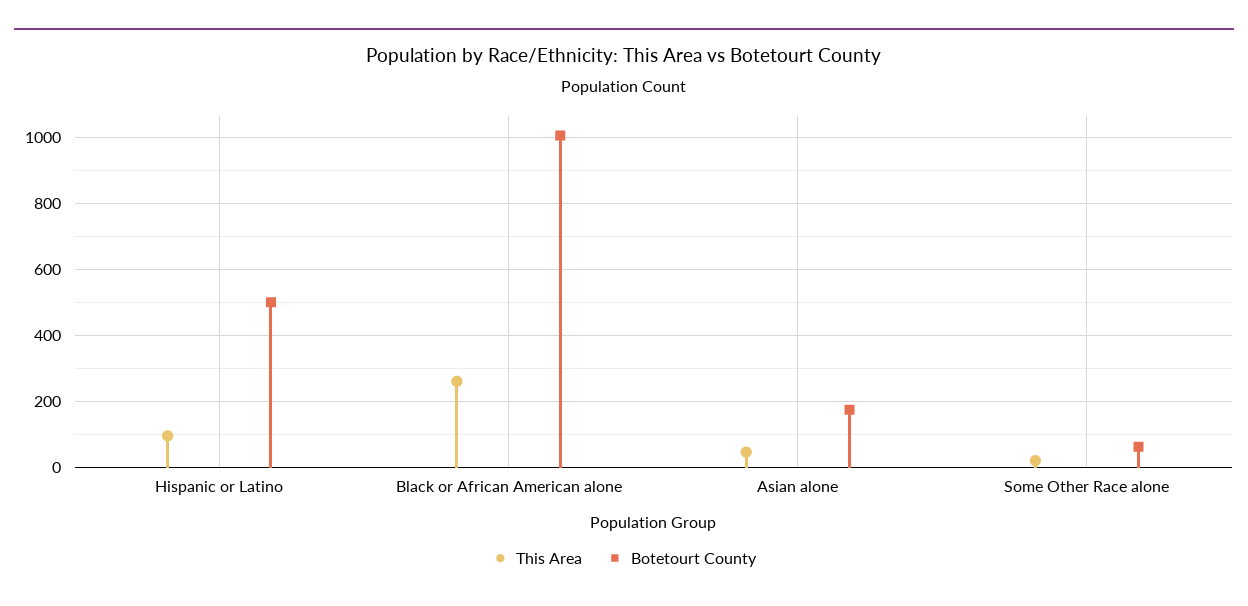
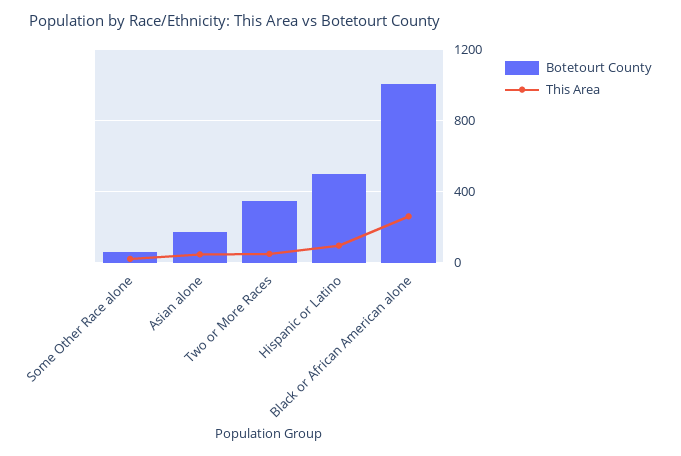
  {
    "This Area": {
      "Hispanic or Latino": 100,
      "Black or African American alone": 260,
      "Asian alone": 40,
-     "Some Other Race alone": 20
+     "Some Other Race alone": 20,
+     "Two or More Races": 50
    },
    "Botetourt County": {
      "Hispanic or Latino": 500,
      "Black or African American alone": 1000,
      "Asian alone": 180,
-     "Some Other Race alone": 60
+     "Some Other Race alone": 60,
+     "Two or More Races": 350
    }
  }

